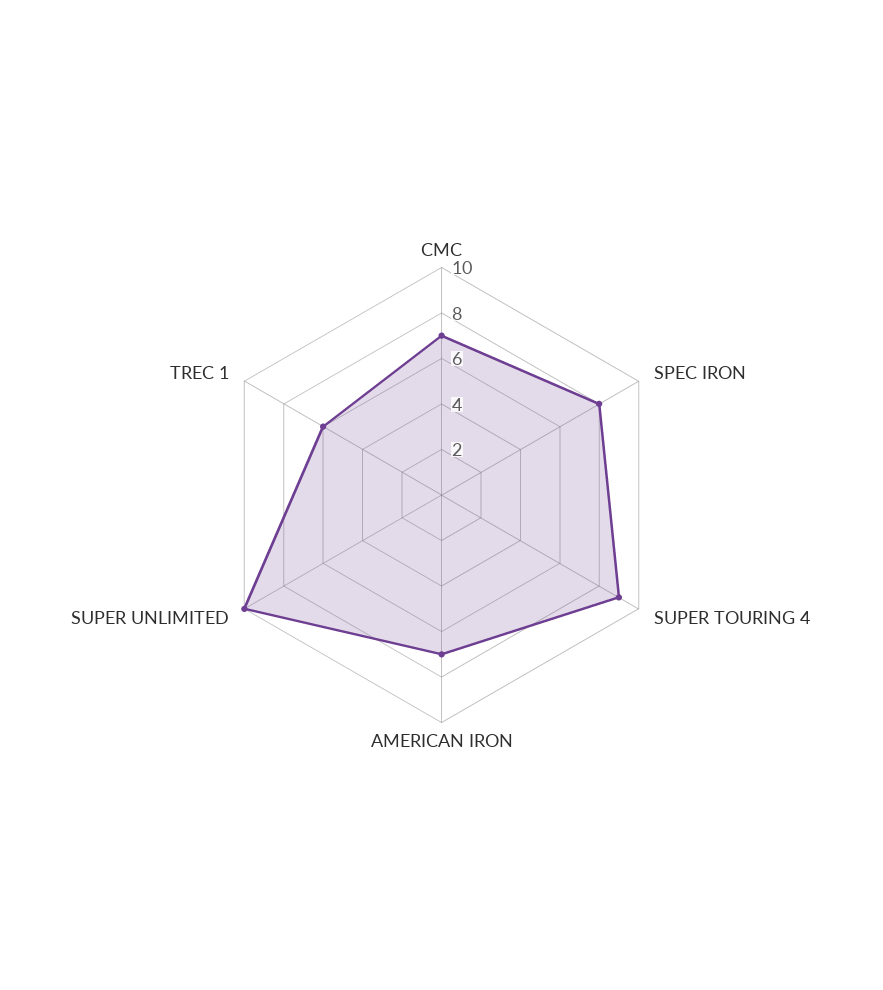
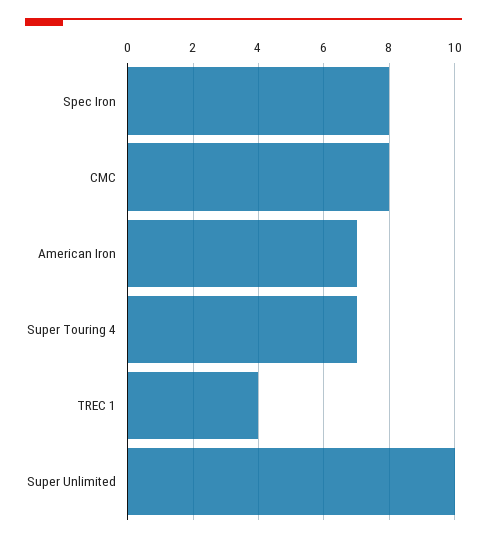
  {
-   "CMC": 7,
+   "CMC": 8,
    "SPEC IRON": 8,
-   "SUPER TOURING 4": 9,
+   "SUPER TOURING 4": 7,
    "AMERICAN IRON": 7,
    "SUPER UNLIMITED": 10,
-   "TREC 1": 6
+   "TREC 1": 4
  }

